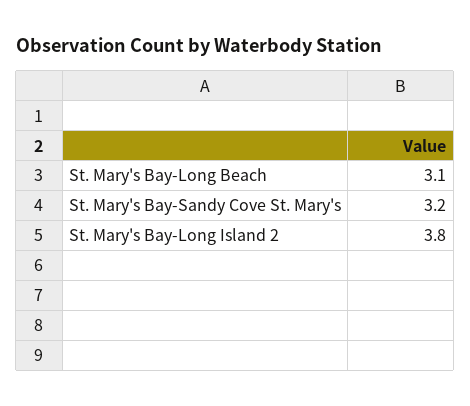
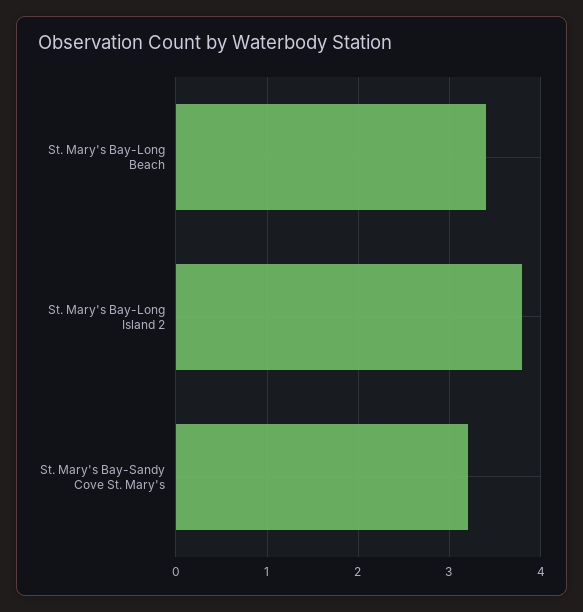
  {
-   "St. Mary's Bay-Long Beach": 3.1,
+   "St. Mary's Bay-Long Beach": 3.4,
    "St. Mary's Bay-Sandy Cove St. Mary's": 3.2,
    "St. Mary's Bay-Long Island 2": 3.8
  }

